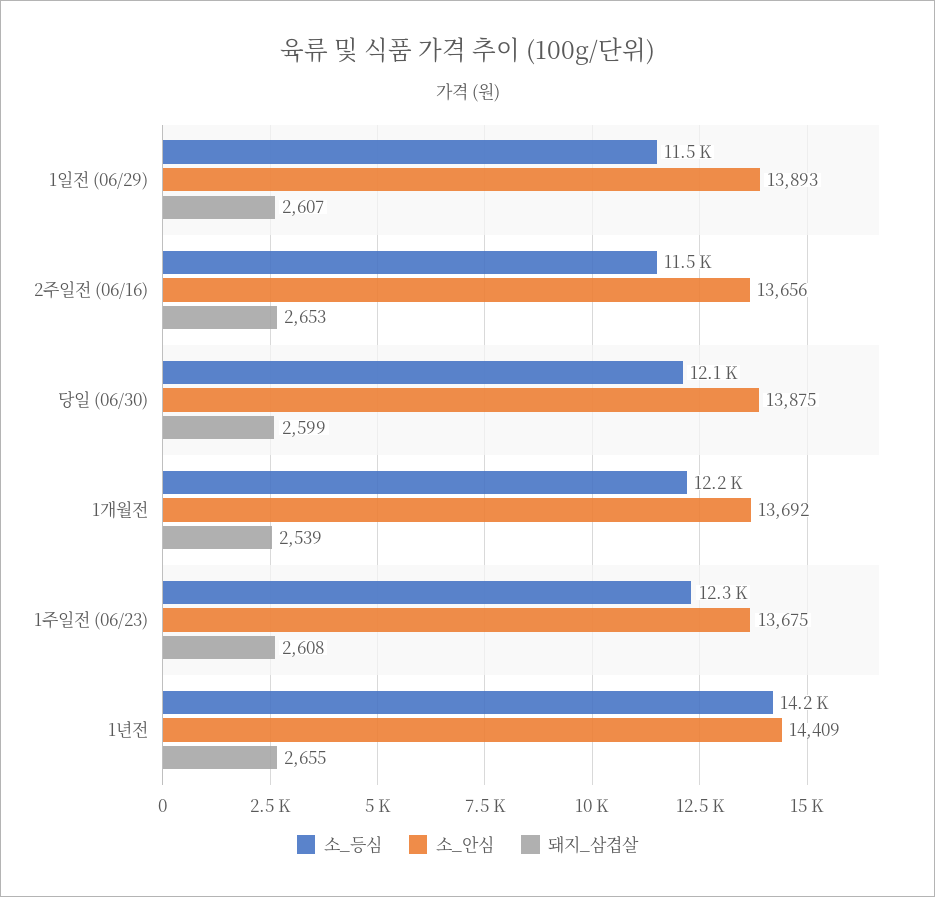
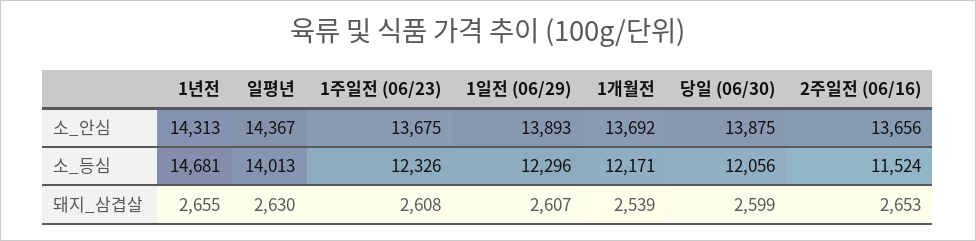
  {
    "소_등심": {
-     "1일전 (06/29)": 11500,
+     "1일전 (06/29)": 12296,
      "2주일전 (06/16)": 11524,
      "당일 (06/30)": 12056,
      "1개월전": 12171,
      "1주일전 (06/23)": 12326,
-     "1년전": 14200
+     "1년전": 14681,
+     "일평년": 14013
    },
    "소_안심": {
      "1일전 (06/29)": 13893,
      "2주일전 (06/16)": 13656,
      "당일 (06/30)": 13875,
      "1개월전": 13692,
      "1주일전 (06/23)": 13675,
-     "1년전": 14409
+     "1년전": 14313,
+     "일평년": 14367
    },
    "돼지_삼겹살": {
      "1일전 (06/29)": 2607,
      "2주일전 (06/16)": 2653,
      "당일 (06/30)": 2599,
      "1개월전": 2539,
      "1주일전 (06/23)": 2608,
-     "1년전": 2655
+     "1년전": 2655,
+     "일평년": 2630
    }
  }

